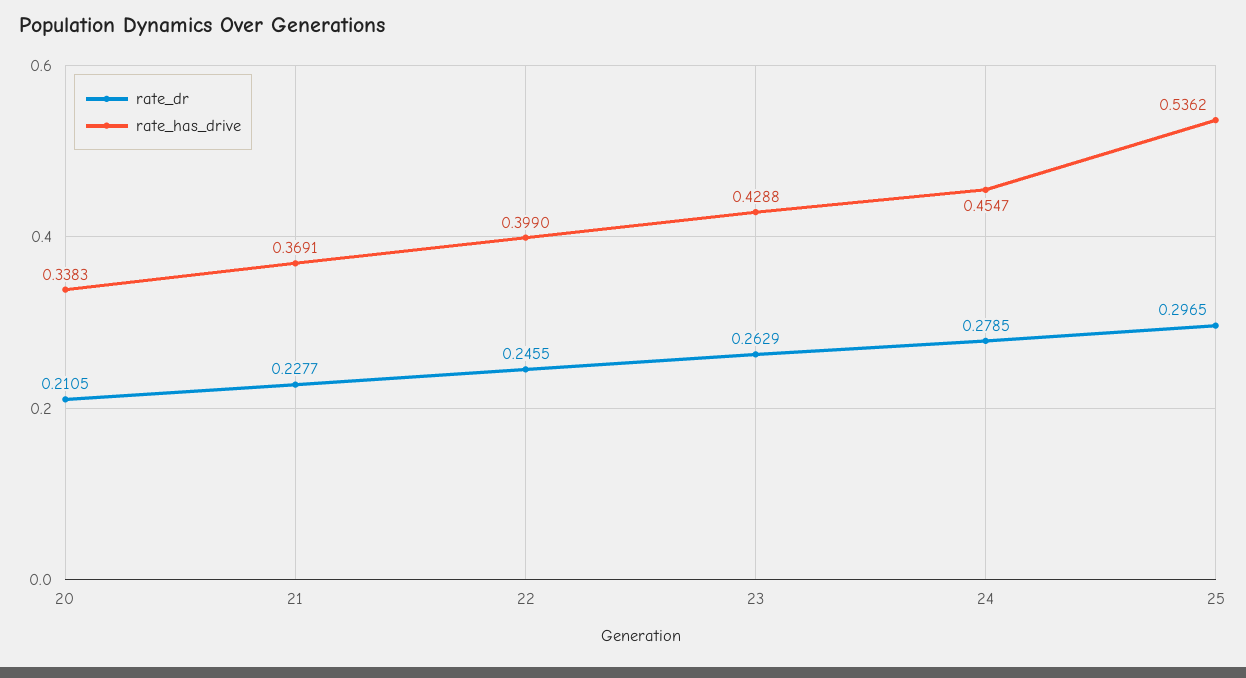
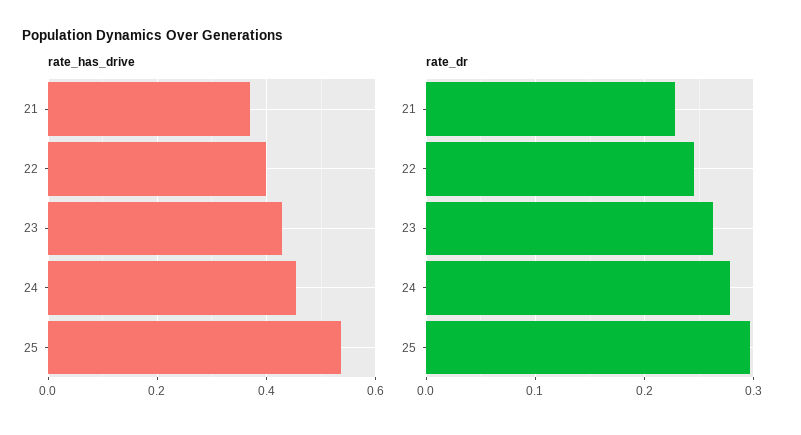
  {
    "rate_dr": {
-     "20": 0.2105,
      "21": 0.2277,
      "22": 0.2455,
      "23": 0.2629,
      "24": 0.2785,
      "25": 0.2965
    },
    "rate_has_drive": {
-     "20": 0.3383,
      "21": 0.3691,
      "22": 0.399,
      "23": 0.4288,
      "24": 0.4547,
      "25": 0.5362
    }
  }

